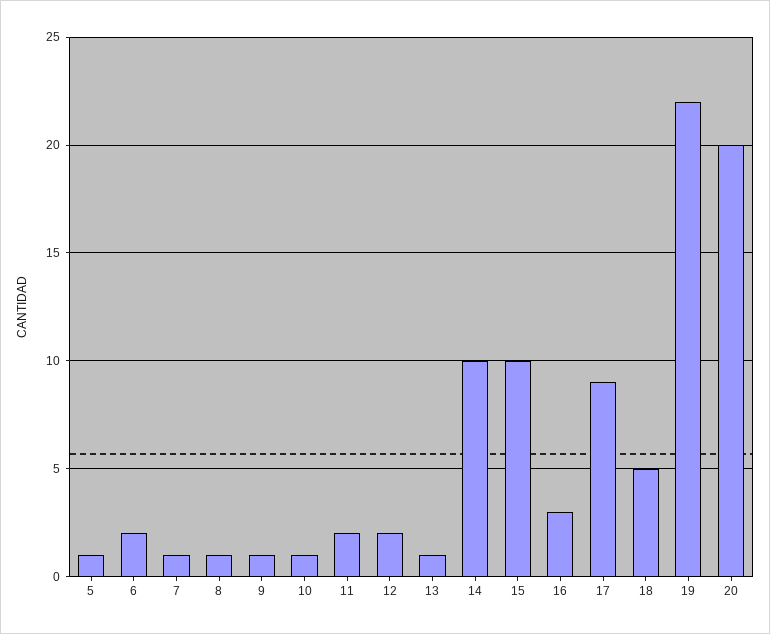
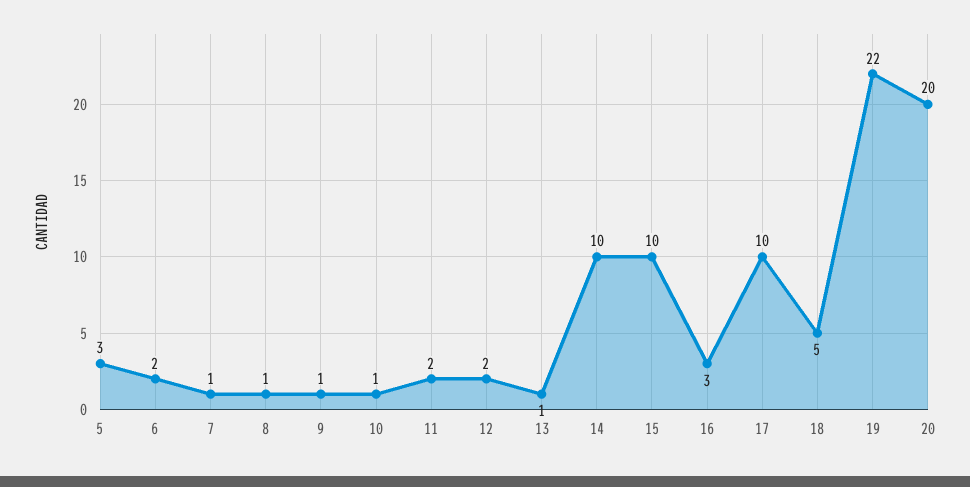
  {
-   "5": 1,
+   "5": 3,
    "6": 2,
    "7": 1,
    "8": 1,
    "9": 1,
    "10": 1,
    "11": 2,
    "12": 2,
    "13": 1,
    "14": 10,
    "15": 10,
    "16": 3,
-   "17": 9,
+   "17": 10,
    "18": 5,
    "19": 22,
    "20": 20
  }

